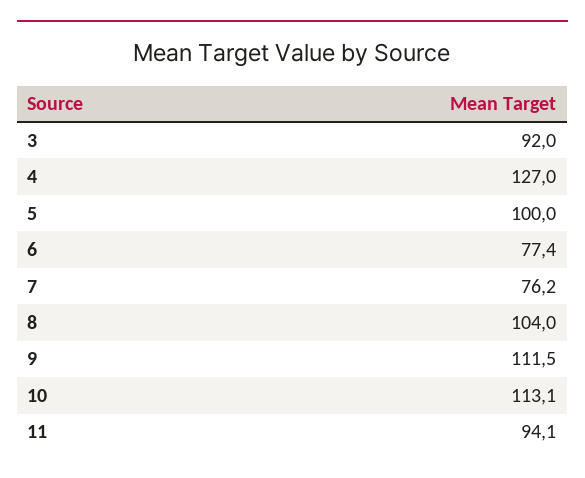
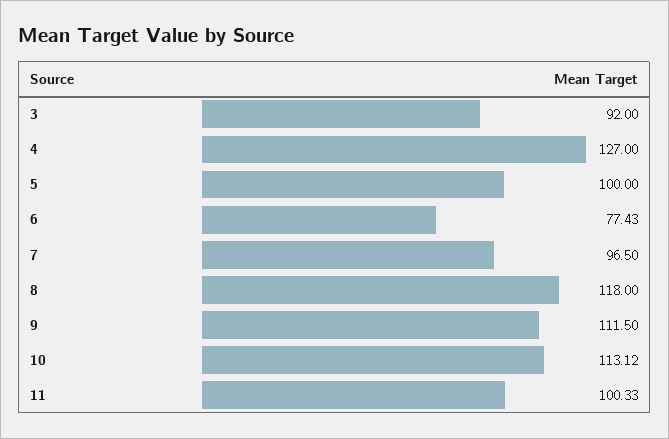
  {
    "3": 92,
    "4": 127,
    "5": 100,
    "6": 77.43,
-   "7": 76.2,
+   "7": 96.5,
-   "8": 104,
+   "8": 118,
    "9": 111.5,
    "10": 113.12,
-   "11": 94.1
+   "11": 100.33
  }

